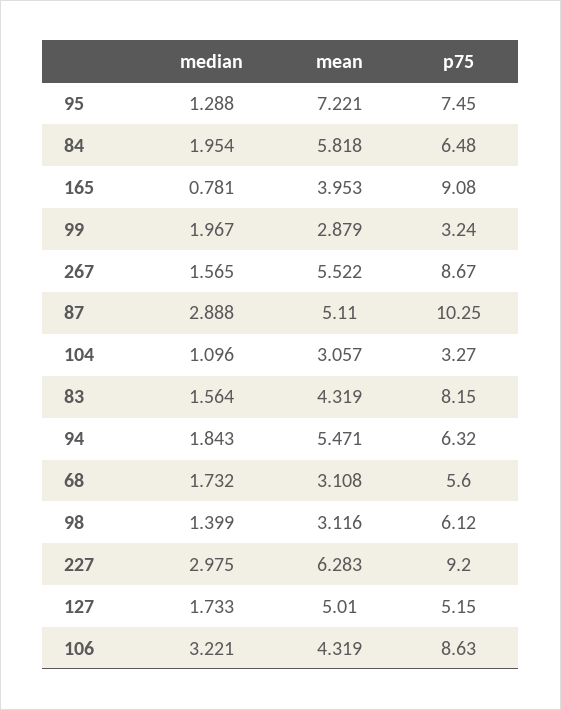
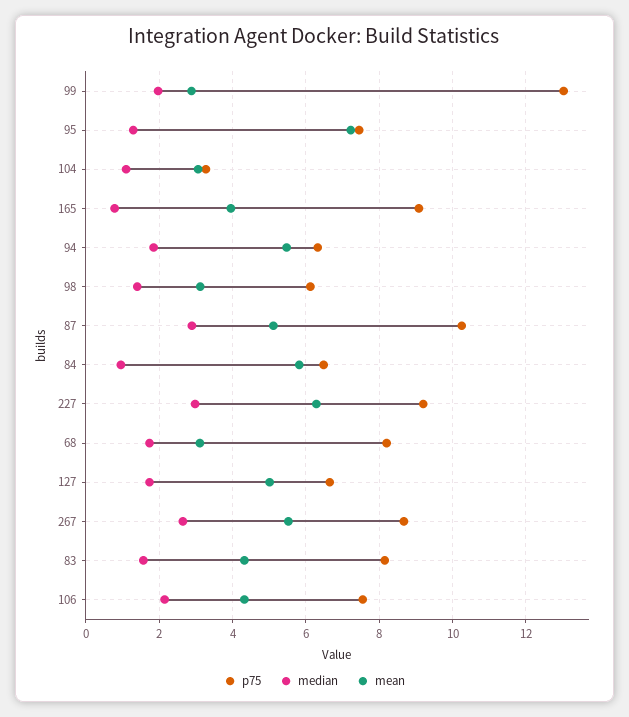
  {
    "median": {
      "95": 1.288,
-     "84": 1.954,
+     "84": 1,
      "165": 0.781,
      "99": 1.967,
-     "267": 1.565,
+     "267": 2.6,
      "87": 2.888,
      "104": 1.096,
      "83": 1.564,
      "94": 1.843,
      "68": 1.732,
      "98": 1.399,
      "227": 2.975,
      "127": 1.733,
-     "106": 3.221
+     "106": 2.2
    },
    "mean": {
      "95": 7.221,
      "84": 5.818,
      "165": 3.953,
      "99": 2.879,
      "267": 5.522,
      "87": 5.11,
      "104": 3.057,
      "83": 4.319,
      "94": 5.471,
      "68": 3.108,
      "98": 3.116,
      "227": 6.283,
      "127": 5.01,
      "106": 4.319
    },
    "p75": {
      "95": 7.45,
      "84": 6.48,
      "165": 9.08,
-     "99": 3.24,
+     "99": 13,
      "267": 8.67,
      "87": 10.25,
      "104": 3.27,
      "83": 8.15,
      "94": 6.32,
-     "68": 5.6,
+     "68": 8.2,
      "98": 6.12,
      "227": 9.2,
-     "127": 5.15,
+     "127": 6.6,
-     "106": 8.63
+     "106": 7.6
    }
  }

